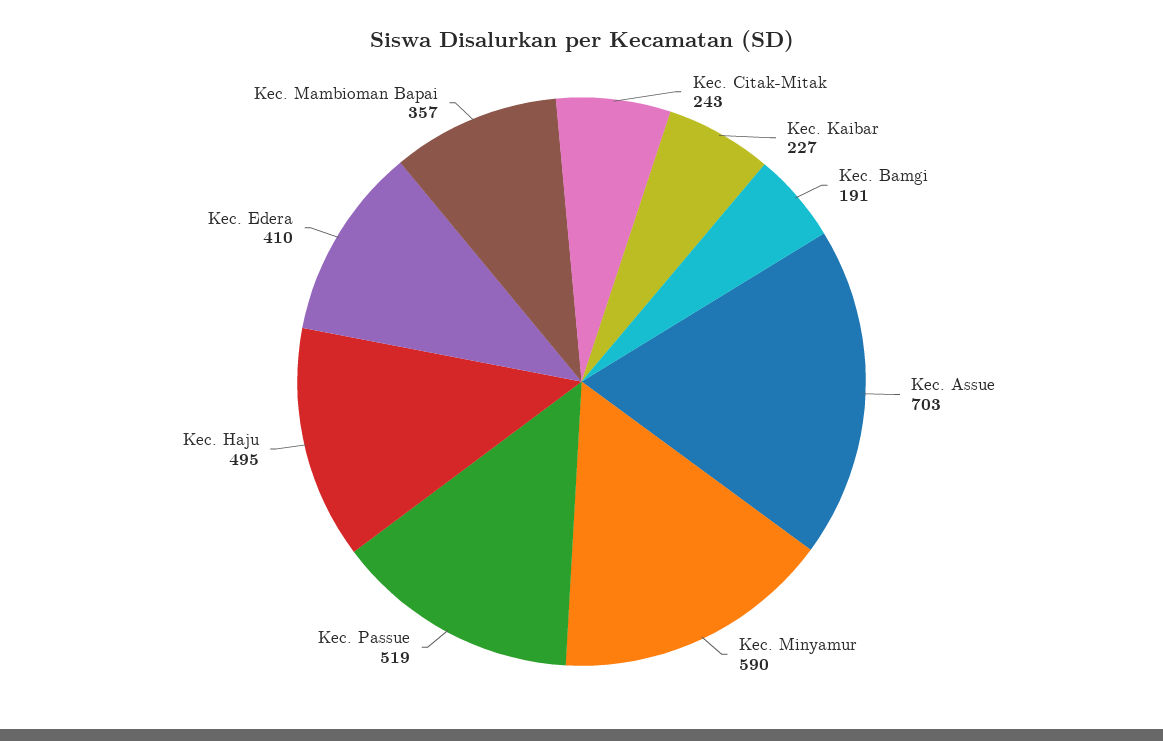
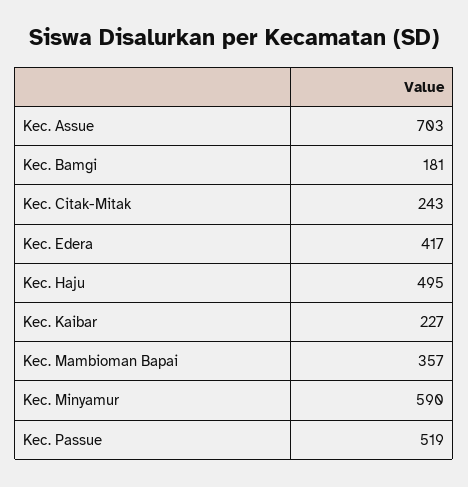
  {
    "Kec. Citak-Mitak": 243,
    "Kec. Kaibar": 227,
-   "Kec. Bamgi": 191,
+   "Kec. Bamgi": 181,
    "Kec. Assue": 703,
    "Kec. Minyamur": 590,
    "Kec. Passue": 519,
    "Kec. Haju": 495,
-   "Kec. Edera": 410,
+   "Kec. Edera": 417,
    "Kec. Mambioman Bapai": 357
  }

